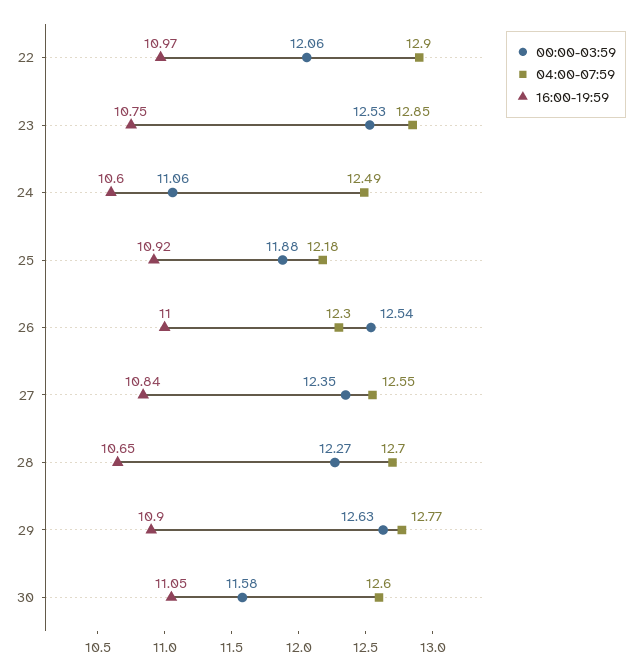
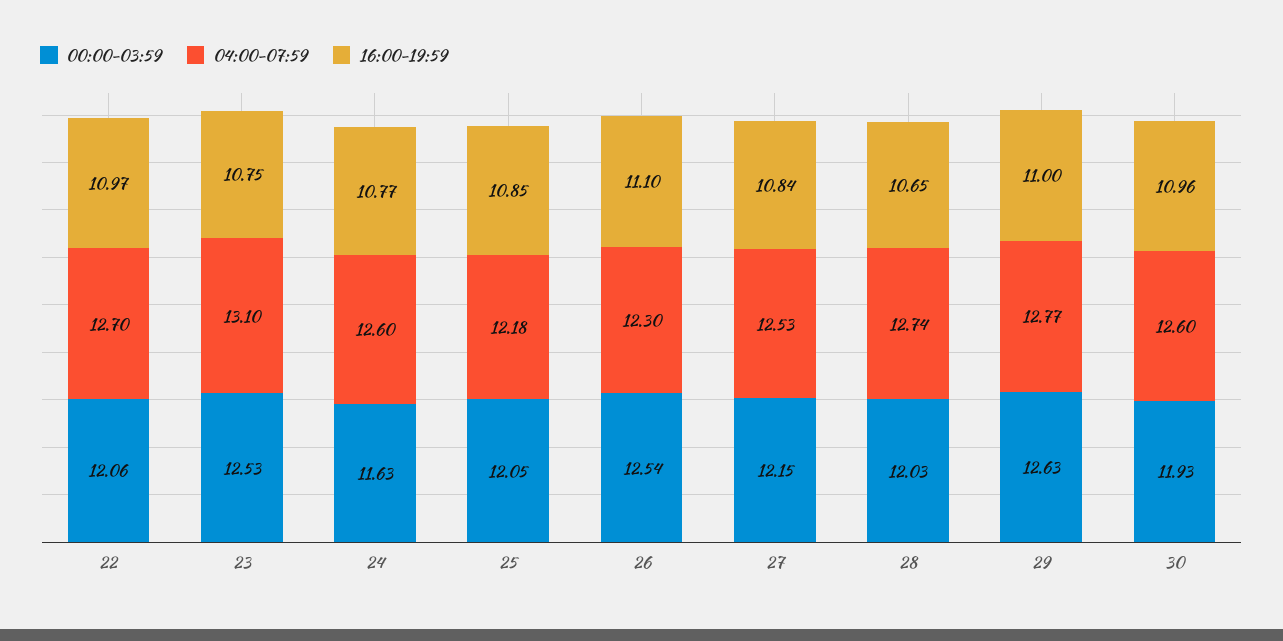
  {
    "00:00-03:59": {
      "22": 12.06,
      "23": 12.53,
-     "24": 11.06,
+     "24": 11.63,
-     "25": 11.88,
+     "25": 12.05,
      "26": 12.54,
-     "27": 12.35,
+     "27": 12.15,
-     "28": 12.27,
+     "28": 12.03,
      "29": 12.63,
-     "30": 11.58
+     "30": 11.93
    },
    "04:00-07:59": {
-     "22": 12.9,
+     "22": 12.7,
-     "23": 12.85,
+     "23": 13.1,
-     "24": 12.49,
+     "24": 12.6,
      "25": 12.18,
      "26": 12.3,
-     "27": 12.55,
+     "27": 12.53,
-     "28": 12.7,
+     "28": 12.74,
      "29": 12.77,
      "30": 12.6
    },
    "16:00-19:59": {
      "22": 10.97,
      "23": 10.75,
-     "24": 10.6,
+     "24": 10.77,
-     "25": 10.92,
+     "25": 10.85,
-     "26": 11,
+     "26": 11.1,
      "27": 10.84,
      "28": 10.65,
-     "29": 10.9,
+     "29": 11,
-     "30": 11.05
+     "30": 10.96
    }
  }

